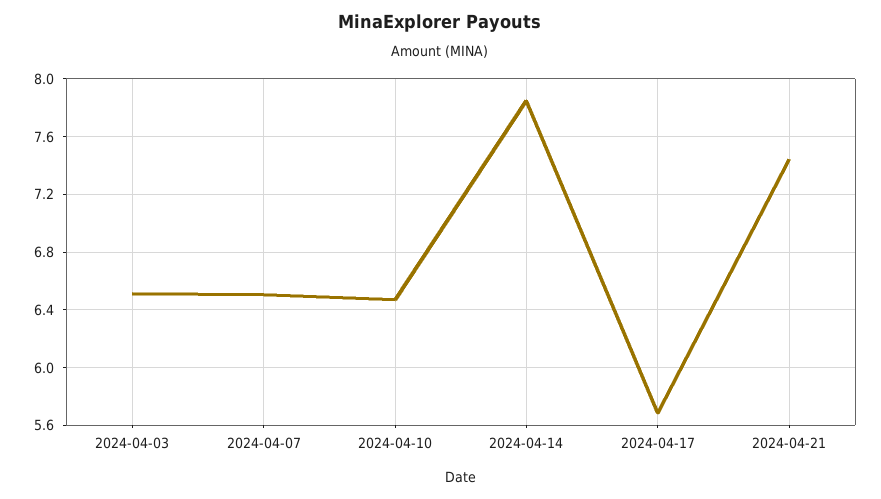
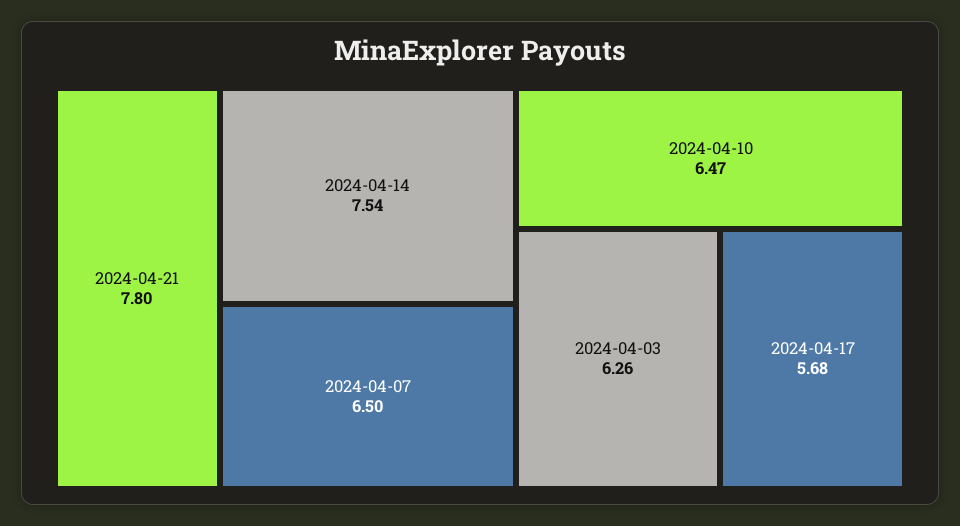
  {
-   "2024-04-03": 6.5,
+   "2024-04-03": 6.26,
    "2024-04-07": 6.5,
    "2024-04-10": 6.47,
-   "2024-04-14": 7.85,
+   "2024-04-14": 7.54,
    "2024-04-17": 5.68,
-   "2024-04-21": 7.45
+   "2024-04-21": 7.8
  }

